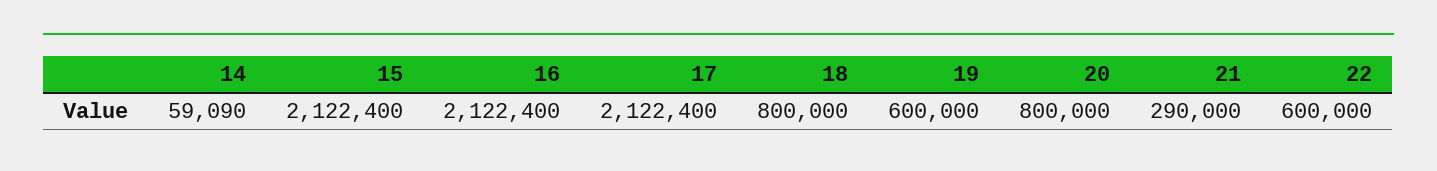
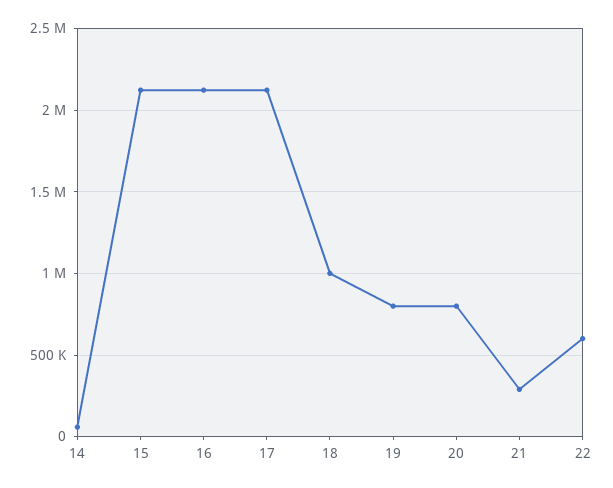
  {
    "14": 59090,
    "15": 2122400,
    "16": 2122400,
    "17": 2122400,
-   "18": 800000,
+   "18": 1000000,
-   "19": 600000,
+   "19": 800000,
    "20": 800000,
    "21": 290000,
    "22": 600000
  }

